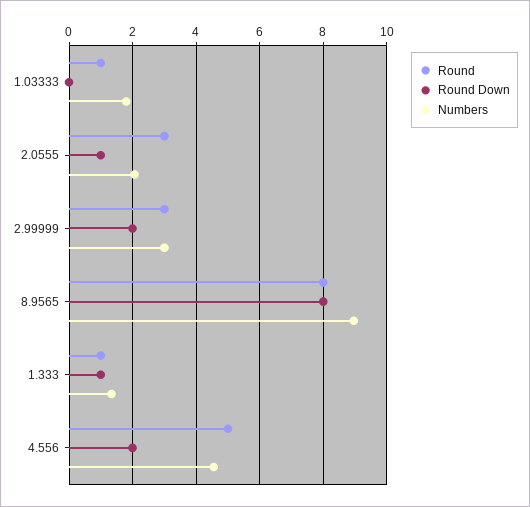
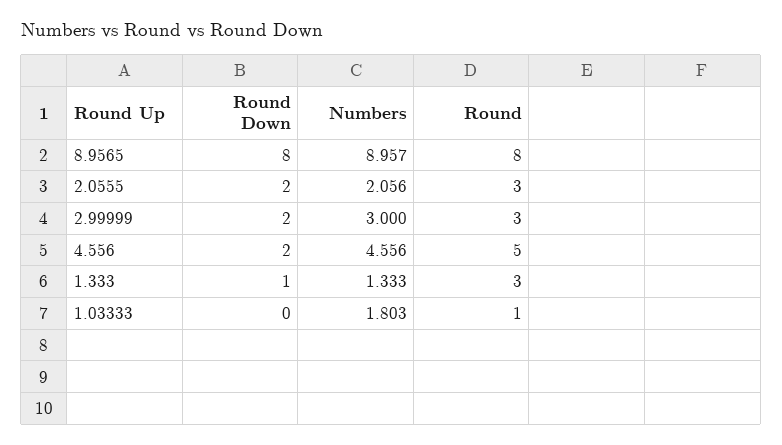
  {
    "Round": {
      "1.03333": 1,
      "2.0555": 3,
      "2.99999": 3,
      "8.9565": 8,
-     "1.333": 1,
+     "1.333": 3,
      "4.556": 5
    },
    "Round Down": {
      "1.03333": 0,
-     "2.0555": 1,
+     "2.0555": 2,
      "2.99999": 2,
      "8.9565": 8,
      "1.333": 1,
      "4.556": 2
    },
    "Numbers": {
      "1.03333": 1.803,
      "2.0555": 2.056,
      "2.99999": 3,
      "8.9565": 8.957,
      "1.333": 1.333,
      "4.556": 4.556
    }
  }

